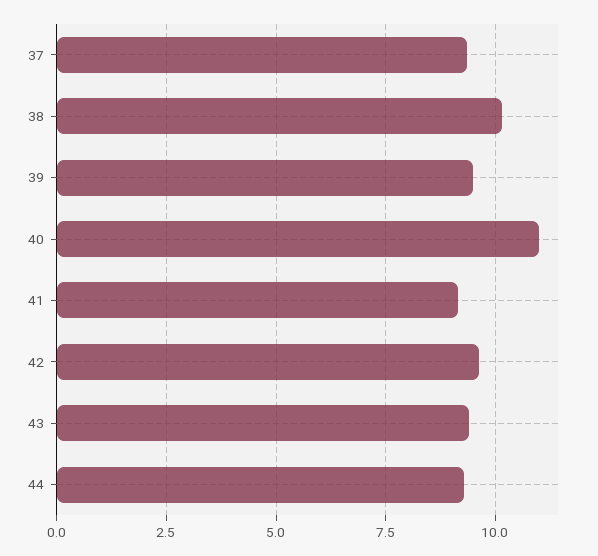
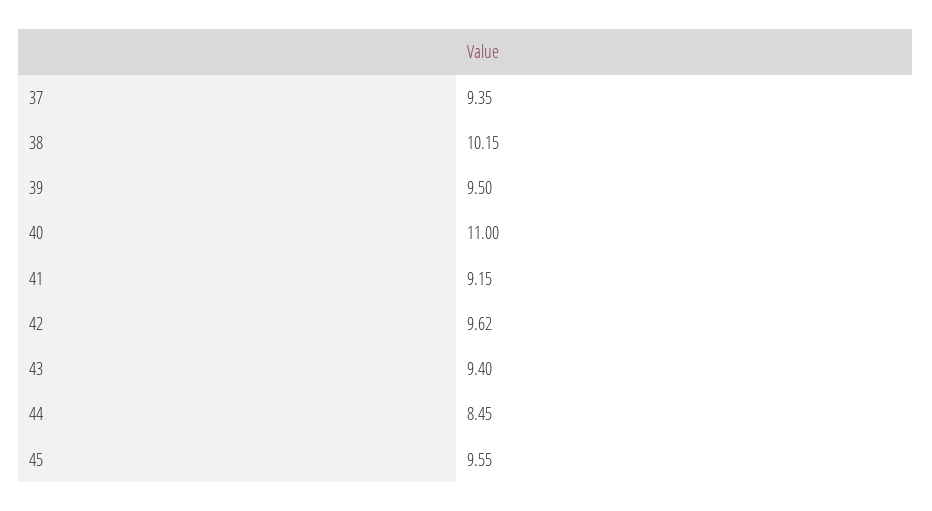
  {
    "37": 9.35,
    "38": 10.15,
    "39": 9.5,
    "40": 11,
    "41": 9.15,
    "42": 9.62,
    "43": 9.4,
-   "44": 9.25
+   "44": 8.45,
+   "45": 9.55
  }

